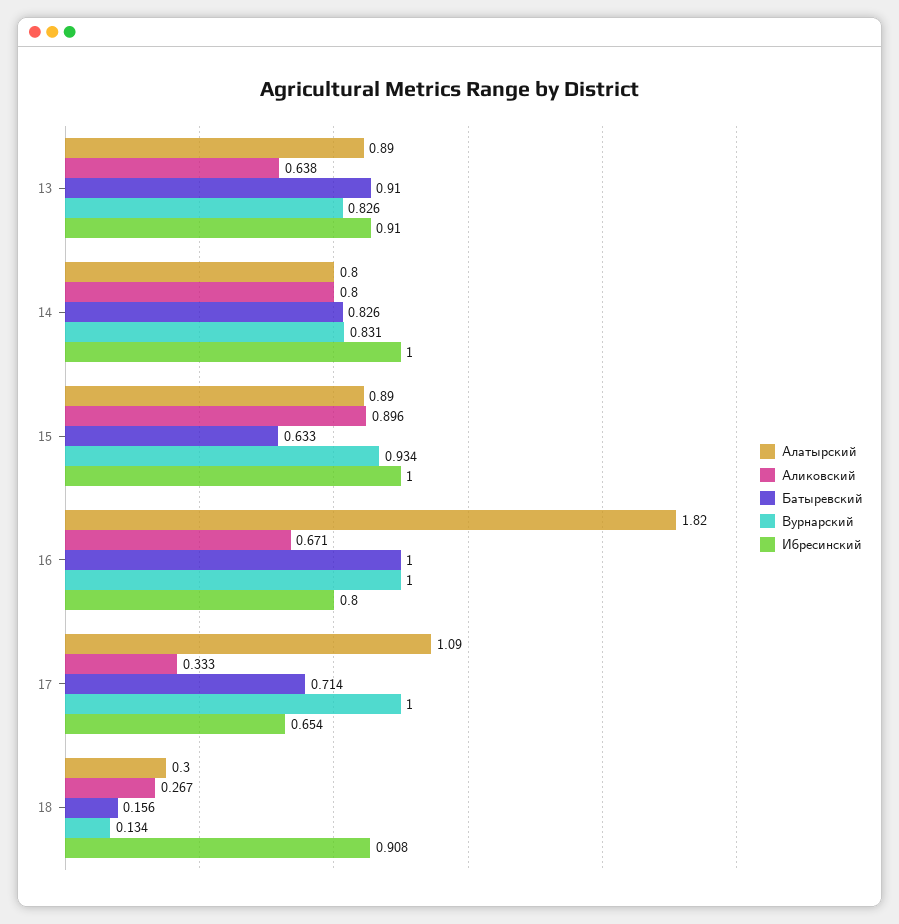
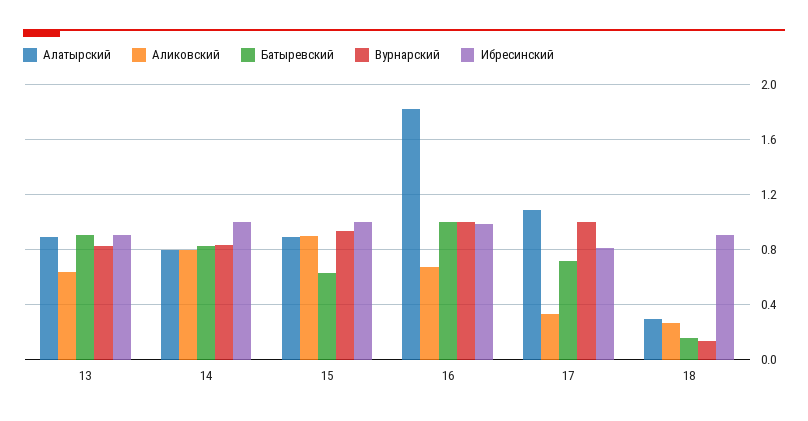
  {
    "Алатырский": {
      "13": 0.89,
      "14": 0.8,
      "15": 0.89,
      "16": 1.82,
      "17": 1.09,
      "18": 0.3
    },
    "Аликовский": {
      "13": 0.638,
      "14": 0.8,
      "15": 0.896,
      "16": 0.671,
      "17": 0.333,
      "18": 0.267
    },
    "Батыревский": {
      "13": 0.91,
      "14": 0.826,
      "15": 0.633,
      "16": 1,
      "17": 0.714,
      "18": 0.156
    },
    "Вурнарский": {
      "13": 0.826,
      "14": 0.831,
      "15": 0.934,
      "16": 1,
      "17": 1,
      "18": 0.134
    },
    "Ибресинский": {
      "13": 0.91,
      "14": 1,
      "15": 1,
-     "16": 0.8,
+     "16": 1,
-     "17": 0.654,
+     "17": 0.8,
      "18": 0.908
    }
  }

